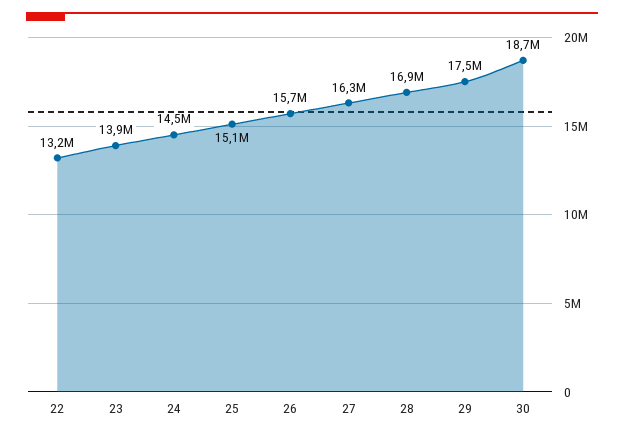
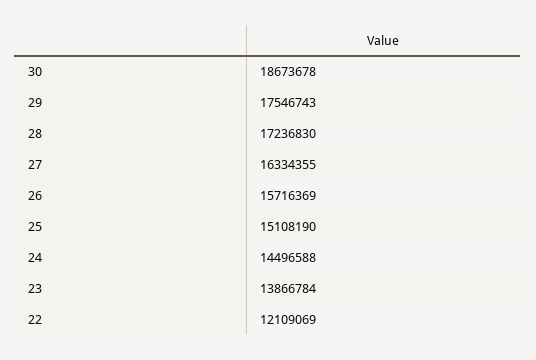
  {
-   "22": 13200000,
+   "22": 12109069,
    "23": 13866784,
    "24": 14496588,
    "25": 15108190,
    "26": 15716369,
    "27": 16334355,
-   "28": 16900000,
+   "28": 17236830,
    "29": 17546743,
    "30": 18673678
  }

